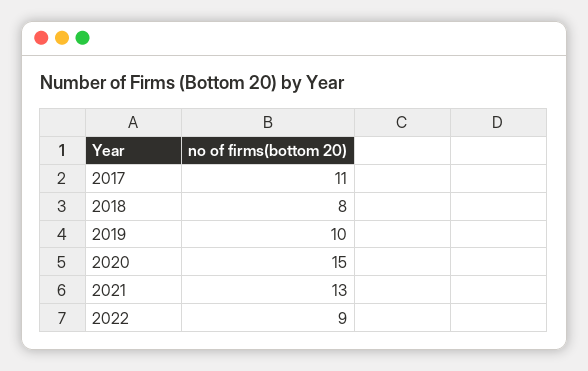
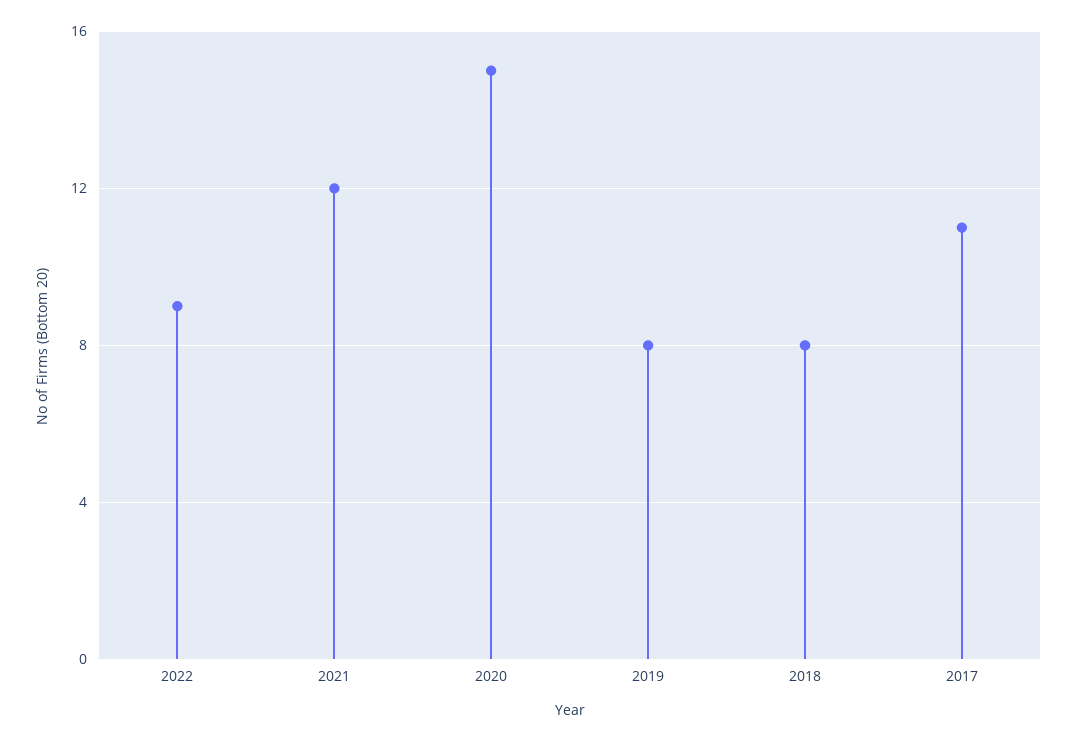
  {
    "2017": 11,
    "2018": 8,
-   "2019": 10,
+   "2019": 8,
    "2020": 15,
-   "2021": 13,
+   "2021": 12,
    "2022": 9
  }

